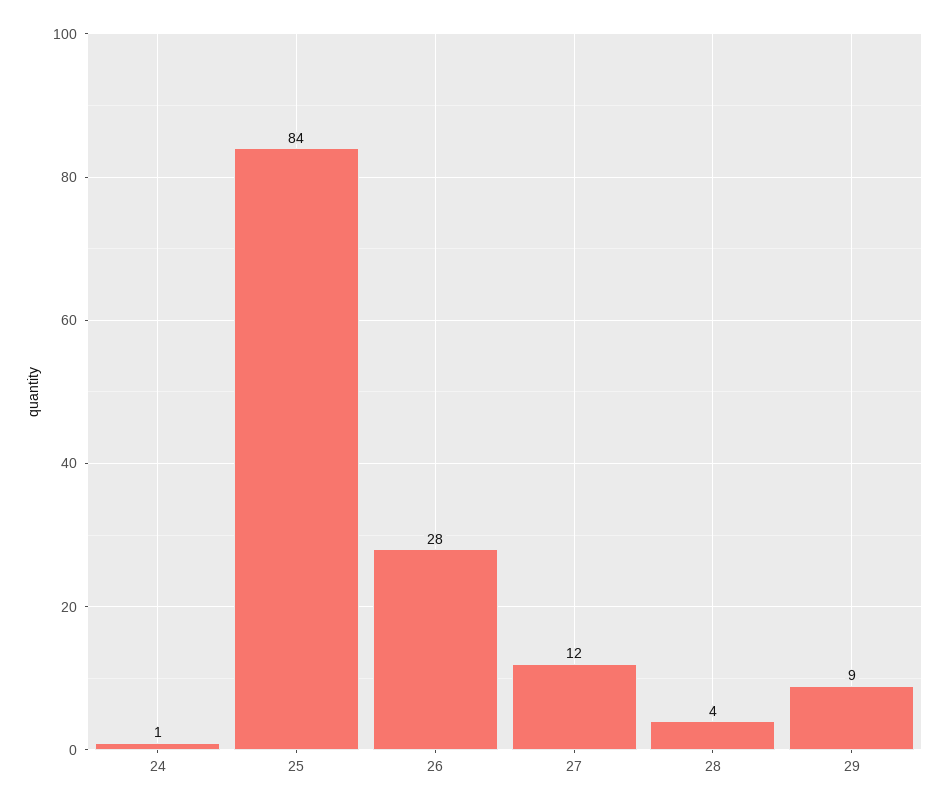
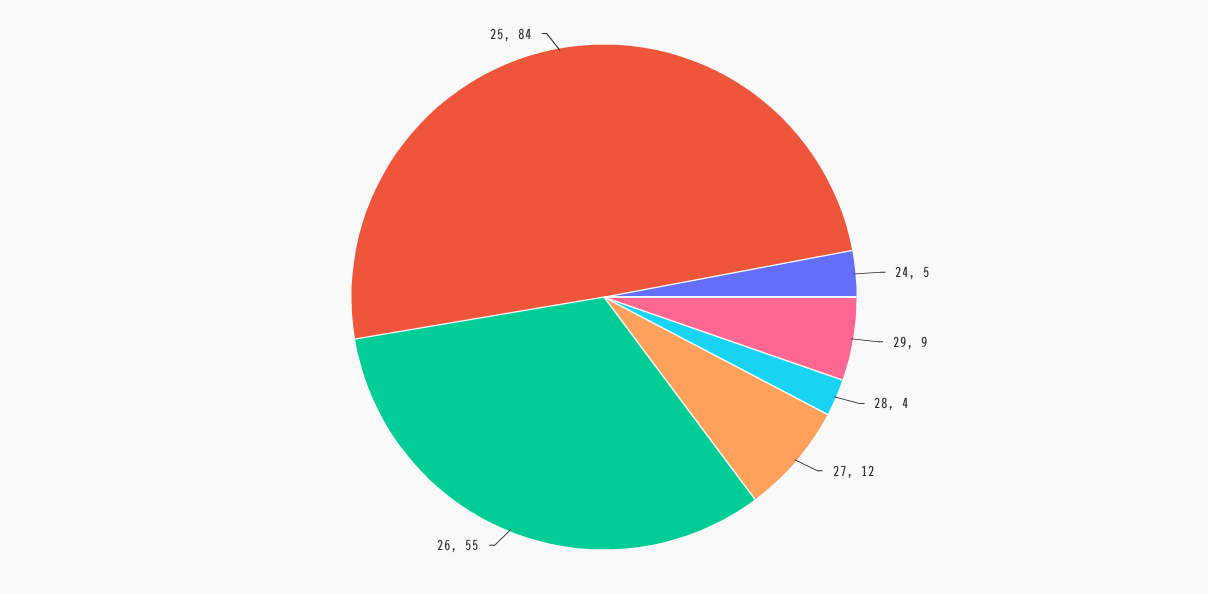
  {
-   "24": 1,
+   "24": 5,
    "25": 84,
-   "26": 28,
+   "26": 55,
    "27": 12,
    "28": 4,
    "29": 9
  }

